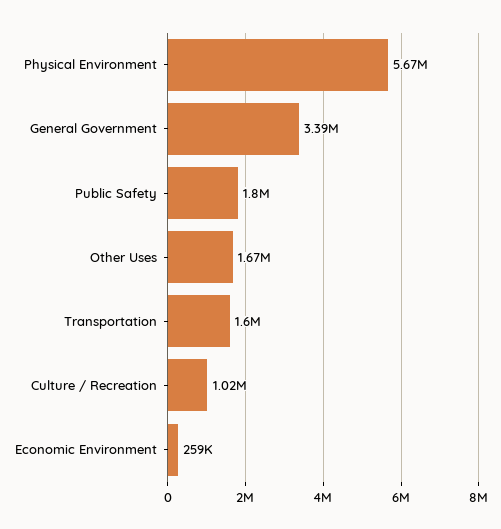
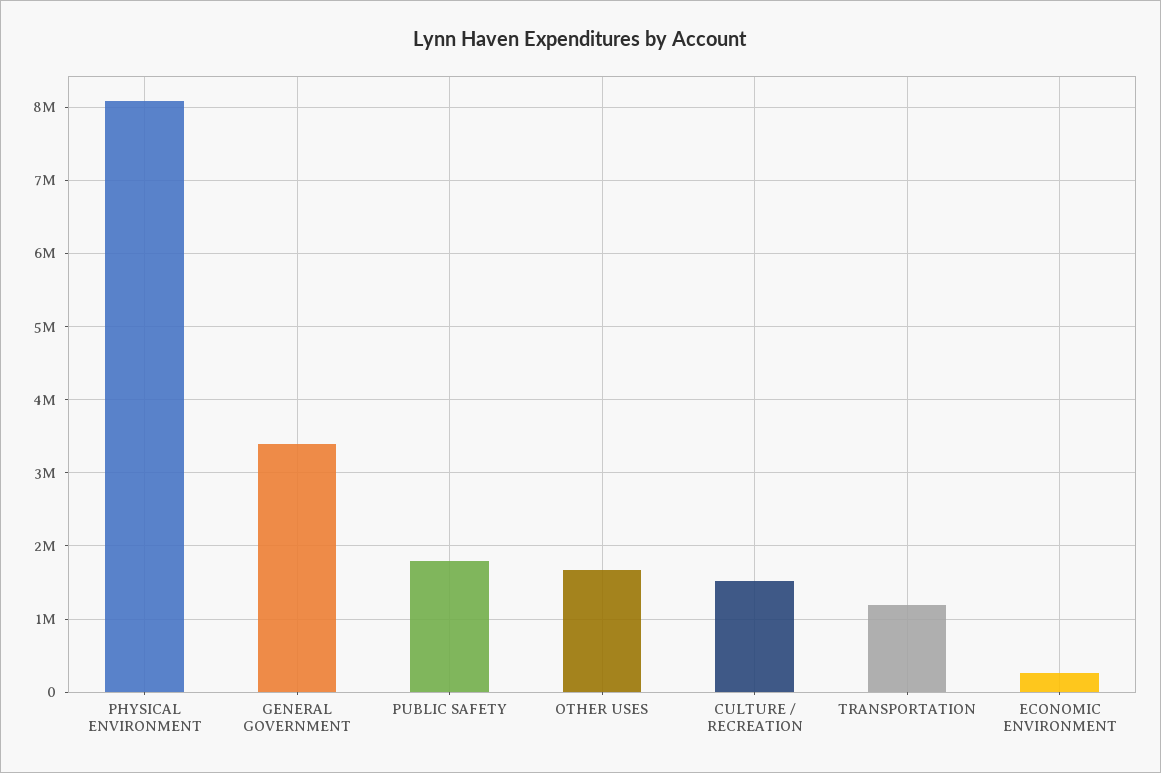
  {
-   "Physical Environment": 5670000,
+   "Physical Environment": 8100000,
    "General Government": 3390000,
    "Public Safety": 1800000,
    "Other Uses": 1670000,
-   "Transportation": 1600000,
+   "Transportation": 1200000,
-   "Culture / Recreation": 1020000,
+   "Culture / Recreation": 1500000,
    "Economic Environment": 259000
  }

